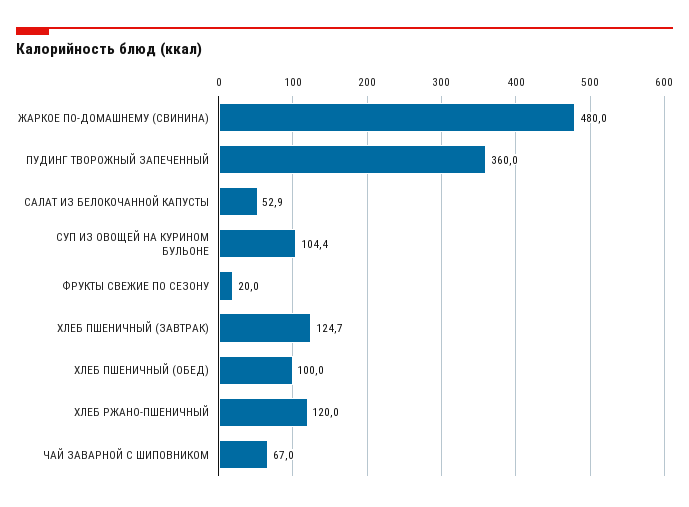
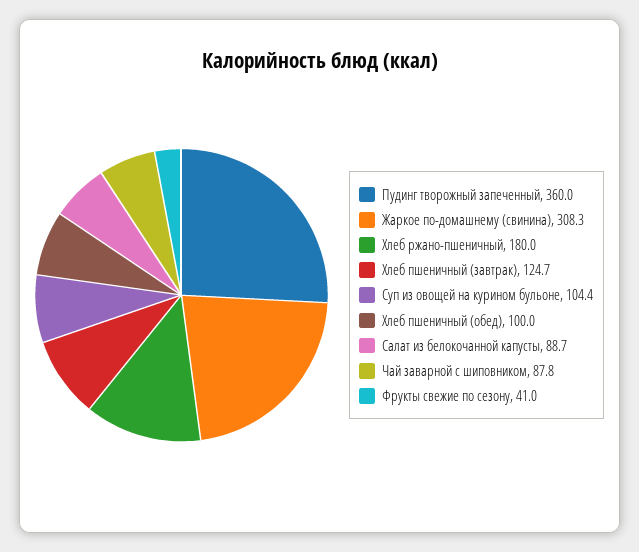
  {
-   "ЖАРКОЕ ПО-ДОМАШНЕМУ (СВИНИНА)": 480,
+   "ЖАРКОЕ ПО-ДОМАШНЕМУ (СВИНИНА)": 308.3,
    "ПУДИНГ ТВОРОЖНЫЙ ЗАПЕЧЕННЫЙ": 360,
-   "САЛАТ ИЗ БЕЛОКОЧАННОЙ КАПУСТЫ": 52.9,
+   "САЛАТ ИЗ БЕЛОКОЧАННОЙ КАПУСТЫ": 88.7,
    "СУП ИЗ ОВОЩЕЙ НА КУРИНОМ БУЛЬОНЕ": 104.4,
-   "ФРУКТЫ СВЕЖИЕ ПО СЕЗОНУ": 20,
+   "ФРУКТЫ СВЕЖИЕ ПО СЕЗОНУ": 41,
    "ХЛЕБ ПШЕНИЧНЫЙ (ЗАВТРАК)": 124.7,
    "ХЛЕБ ПШЕНИЧНЫЙ (ОБЕД)": 100,
-   "ХЛЕБ РЖАНО-ПШЕНИЧНЫЙ": 120,
+   "ХЛЕБ РЖАНО-ПШЕНИЧНЫЙ": 180,
-   "ЧАЙ ЗАВАРНОЙ С ШИПОВНИКОМ": 67
+   "ЧАЙ ЗАВАРНОЙ С ШИПОВНИКОМ": 87.8
  }

